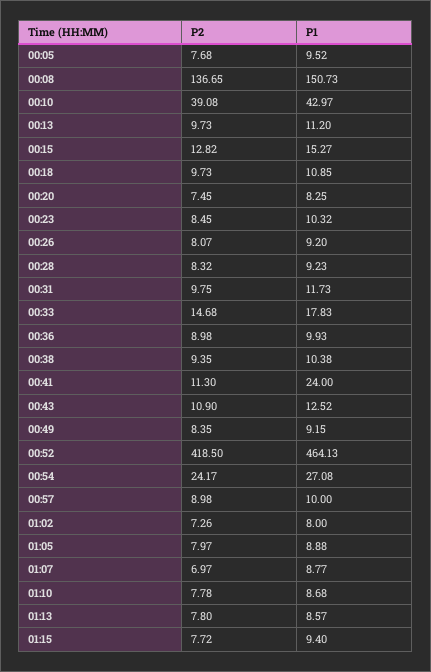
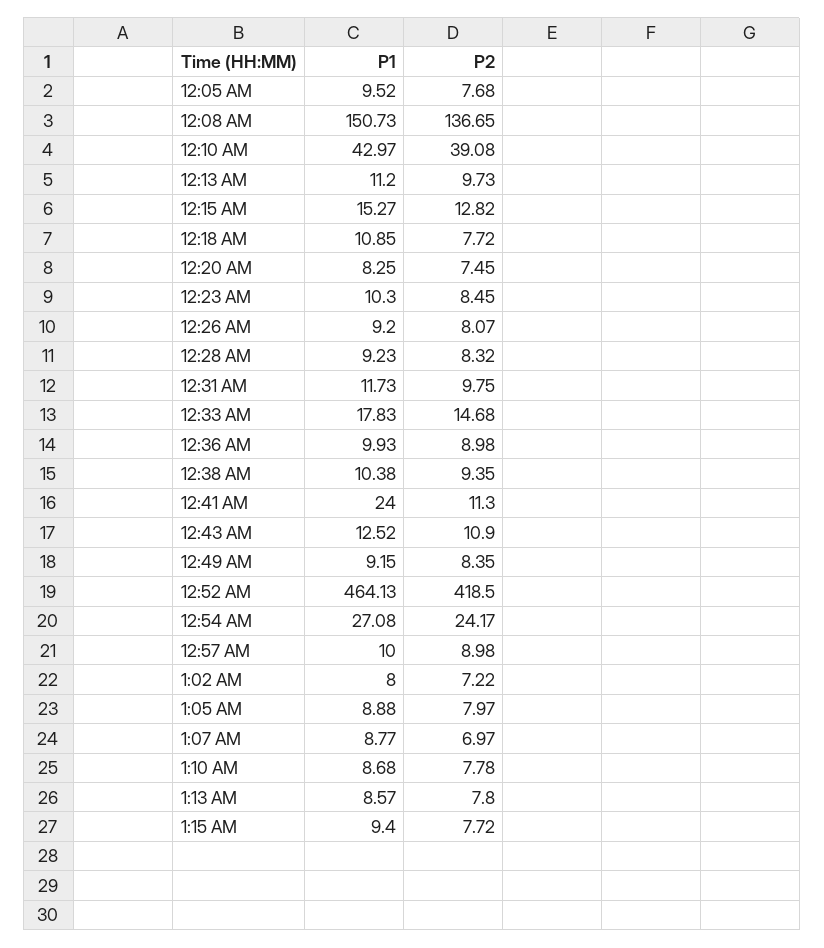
  {
    "P2": {
      "00:05": 7.68,
      "00:08": 136.65,
      "00:10": 39.08,
      "00:13": 9.73,
      "00:15": 12.82,
-     "00:18": 9.73,
+     "00:18": 7.72,
      "00:20": 7.45,
      "00:23": 8.45,
      "00:26": 8.07,
      "00:28": 8.32,
      "00:31": 9.75,
      "00:33": 14.68,
      "00:36": 8.98,
      "00:38": 9.35,
      "00:41": 11.3,
      "00:43": 10.9,
      "00:49": 8.35,
      "00:52": 418.5,
      "00:54": 24.17,
      "00:57": 8.98,
-     "01:02": 7.26,
+     "01:02": 7.22,
      "01:05": 7.97,
      "01:07": 6.97,
      "01:10": 7.78,
      "01:13": 7.8,
      "01:15": 7.72
    },
    "P1": {
      "00:05": 9.52,
      "00:08": 150.73,
      "00:10": 42.97,
      "00:13": 11.2,
      "00:15": 15.27,
      "00:18": 10.85,
      "00:20": 8.25,
-     "00:23": 10.32,
+     "00:23": 10.3,
      "00:26": 9.2,
      "00:28": 9.23,
      "00:31": 11.73,
      "00:33": 17.83,
      "00:36": 9.93,
      "00:38": 10.38,
      "00:41": 24,
      "00:43": 12.52,
      "00:49": 9.15,
      "00:52": 464.13,
      "00:54": 27.08,
      "00:57": 10,
      "01:02": 8,
      "01:05": 8.88,
      "01:07": 8.77,
      "01:10": 8.68,
      "01:13": 8.57,
      "01:15": 9.4
    }
  }

